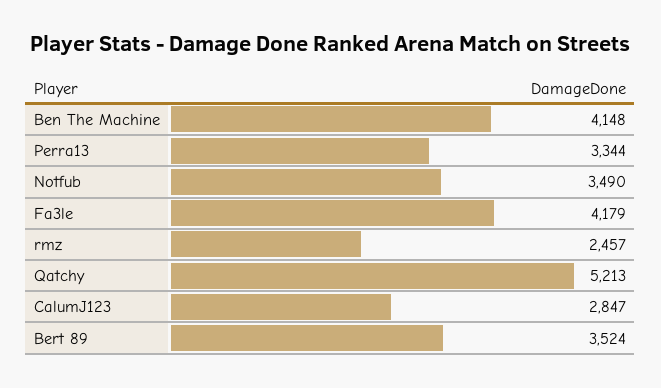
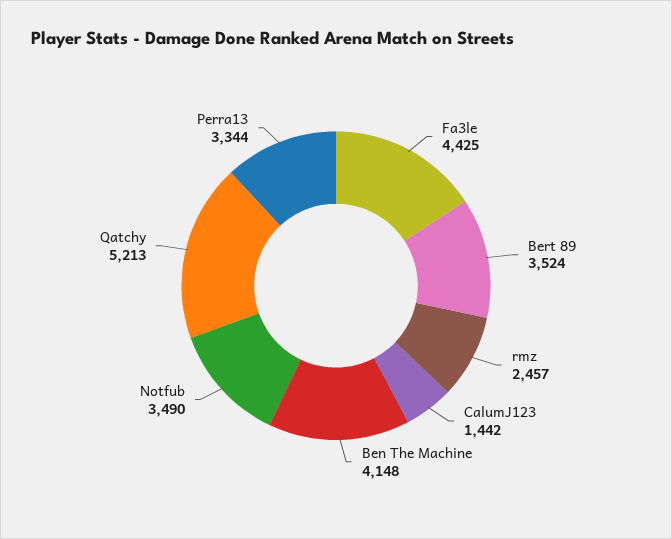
  {
    "Ben The Machine": 4148,
    "Perra13": 3344,
    "Notfub": 3490,
-   "Fa3le": 4179,
+   "Fa3le": 4425,
    "rmz": 2457,
    "Qatchy": 5213,
-   "CalumJ123": 2847,
+   "CalumJ123": 1442,
    "Bert 89": 3524
  }

